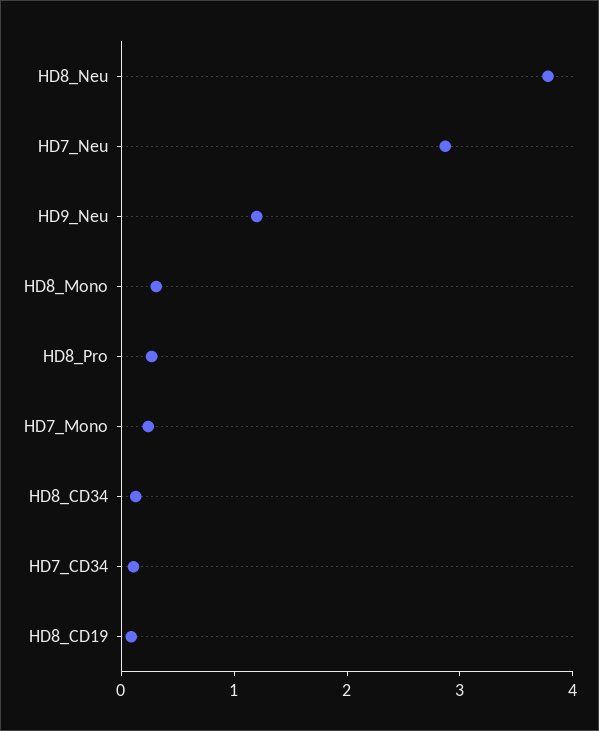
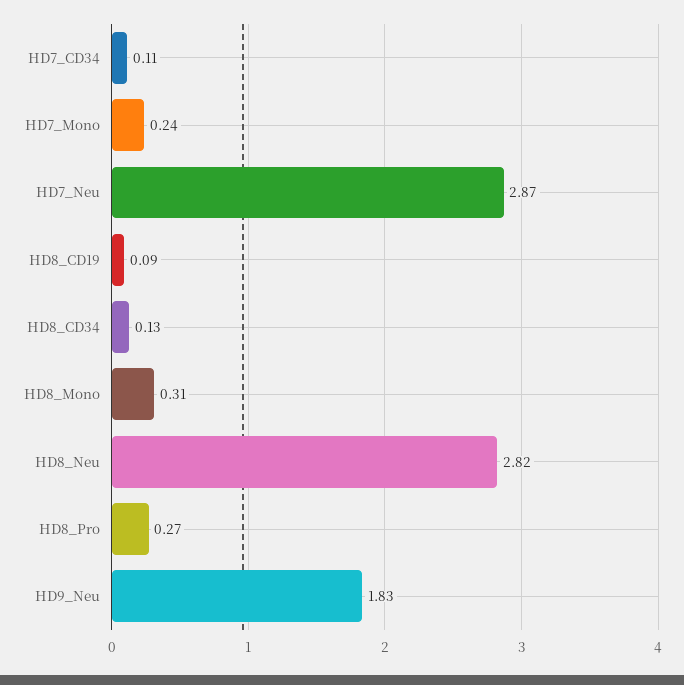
  {
-   "HD8_Neu": 3.8,
+   "HD8_Neu": 2.82,
    "HD7_Neu": 2.87,
-   "HD9_Neu": 1.2,
+   "HD9_Neu": 1.83,
    "HD8_Mono": 0.31,
    "HD8_Pro": 0.27,
    "HD7_Mono": 0.24,
    "HD8_CD34": 0.13,
    "HD7_CD34": 0.11,
    "HD8_CD19": 0.09
  }

